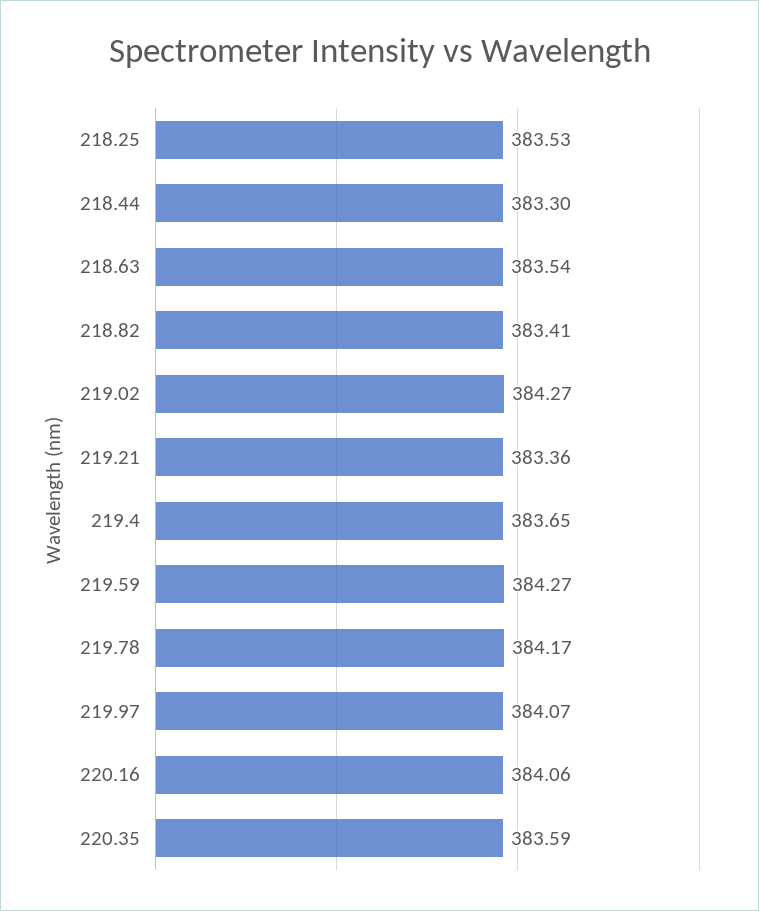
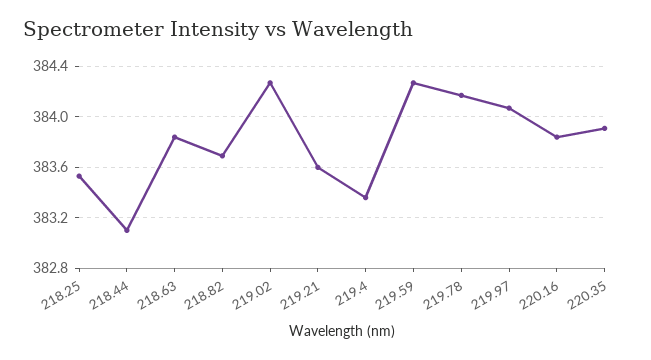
  {
    "218.25": 383.53,
-   "218.44": 383.3,
+   "218.44": 383.1,
-   "218.63": 383.54,
+   "218.63": 383.85,
-   "218.82": 383.41,
+   "218.82": 383.7,
    "219.02": 384.27,
-   "219.21": 383.36,
+   "219.21": 383.6,
-   "219.4": 383.65,
+   "219.4": 383.35,
    "219.59": 384.27,
    "219.78": 384.17,
    "219.97": 384.07,
-   "220.16": 384.06,
+   "220.16": 383.85,
-   "220.35": 383.59
+   "220.35": 383.9
  }

